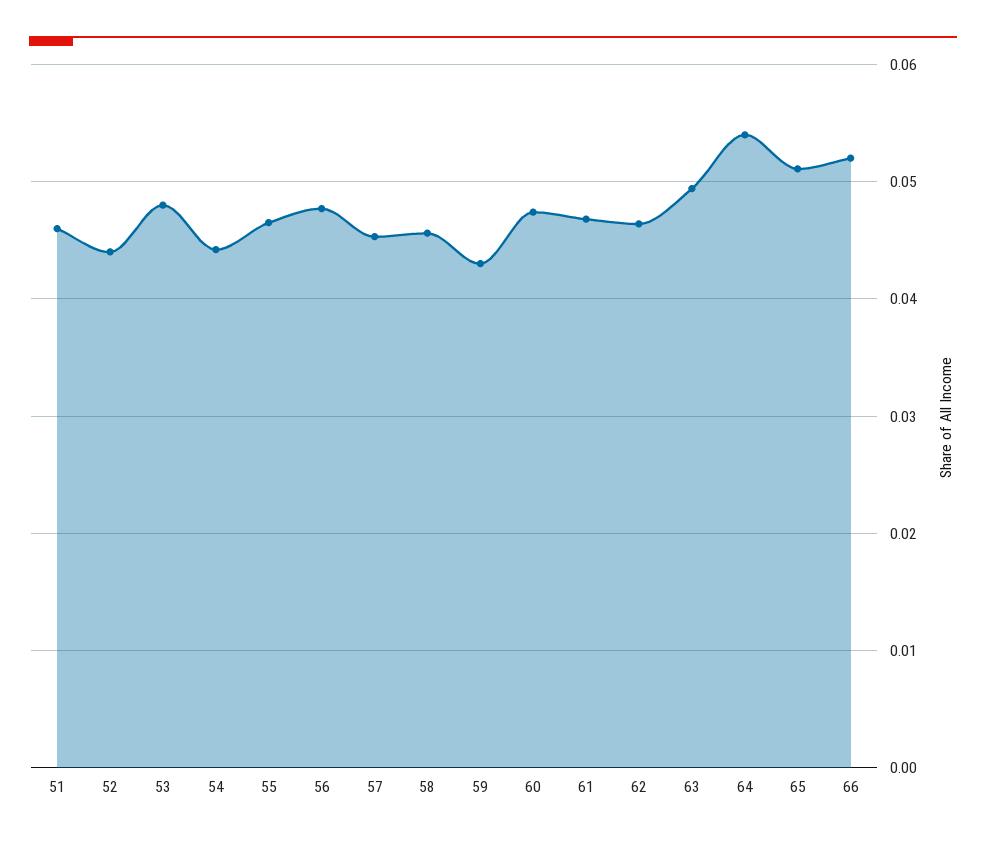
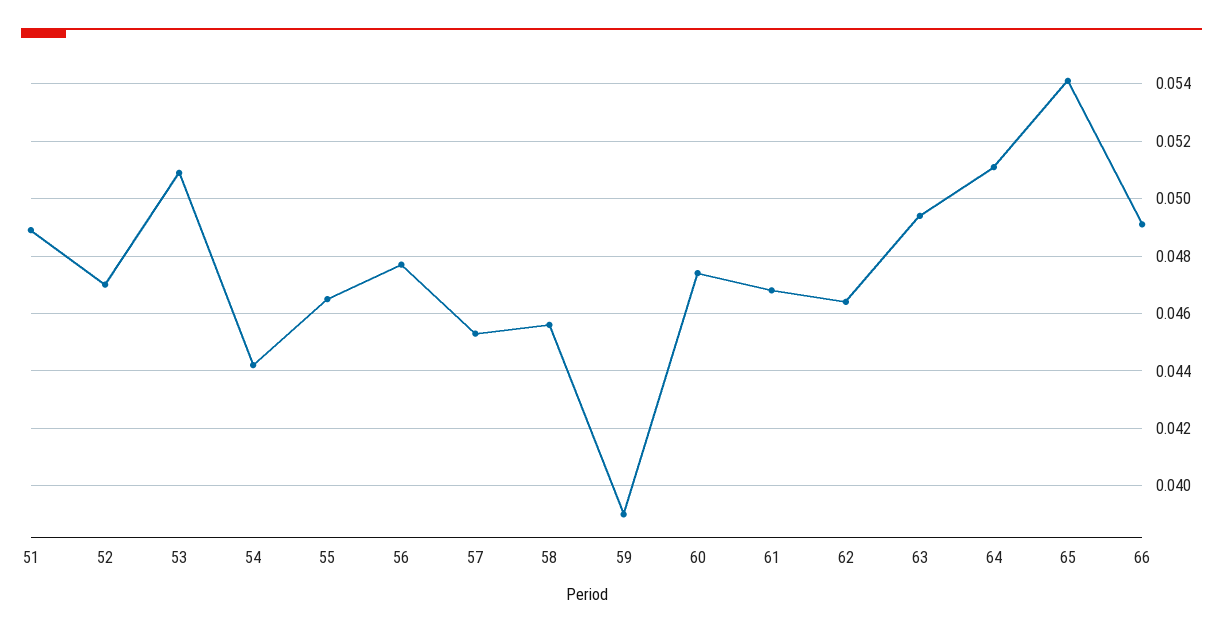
  {
-   "51": 0.046,
+   "51": 0.049,
-   "52": 0.044,
+   "52": 0.047,
-   "53": 0.048,
+   "53": 0.051,
    "54": 0.044,
    "55": 0.0465,
    "56": 0.0475,
    "57": 0.0455,
    "58": 0.0455,
-   "59": 0.043,
+   "59": 0.039,
    "60": 0.0475,
    "61": 0.047,
    "62": 0.0465,
    "63": 0.0495,
-   "64": 0.054,
+   "64": 0.051,
-   "65": 0.051,
+   "65": 0.054,
-   "66": 0.052
+   "66": 0.049
  }

